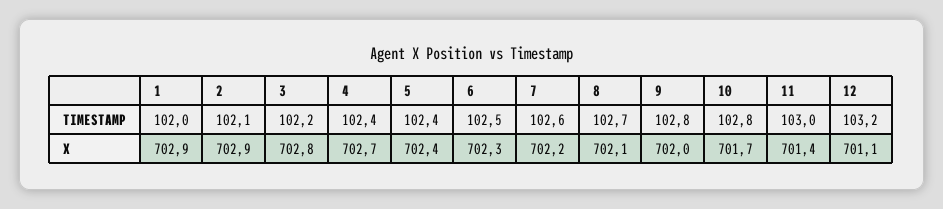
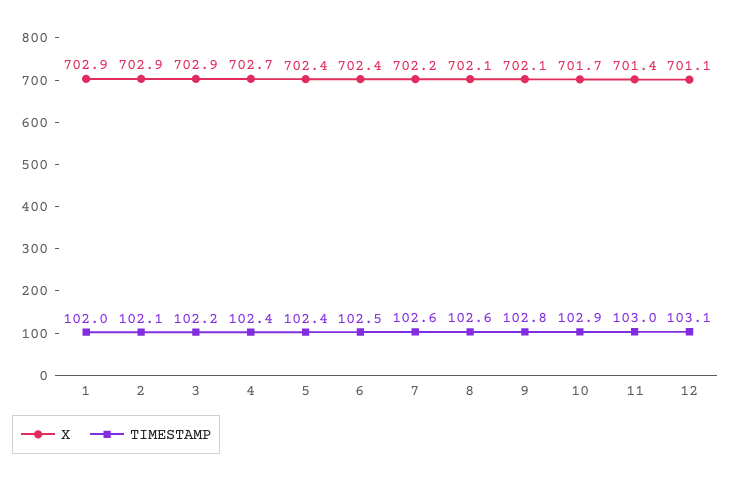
  {
    "TIMESTAMP": {
      "1": 102,
      "2": 102.1,
      "3": 102.2,
      "4": 102.4,
      "5": 102.4,
      "6": 102.5,
      "7": 102.6,
-     "8": 102.7,
+     "8": 102.6,
      "9": 102.8,
-     "10": 102.8,
+     "10": 102.9,
      "11": 103,
-     "12": 103.2
+     "12": 103.1
    },
    "X": {
      "1": 702.9,
      "2": 702.9,
-     "3": 702.8,
+     "3": 702.9,
      "4": 702.7,
      "5": 702.4,
-     "6": 702.3,
+     "6": 702.4,
      "7": 702.2,
      "8": 702.1,
-     "9": 702,
+     "9": 702.1,
      "10": 701.7,
      "11": 701.4,
      "12": 701.1
    }
  }

